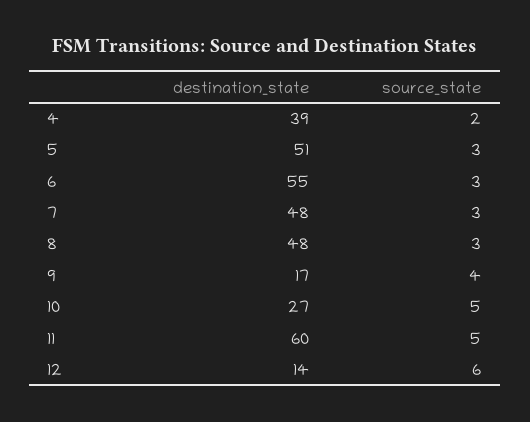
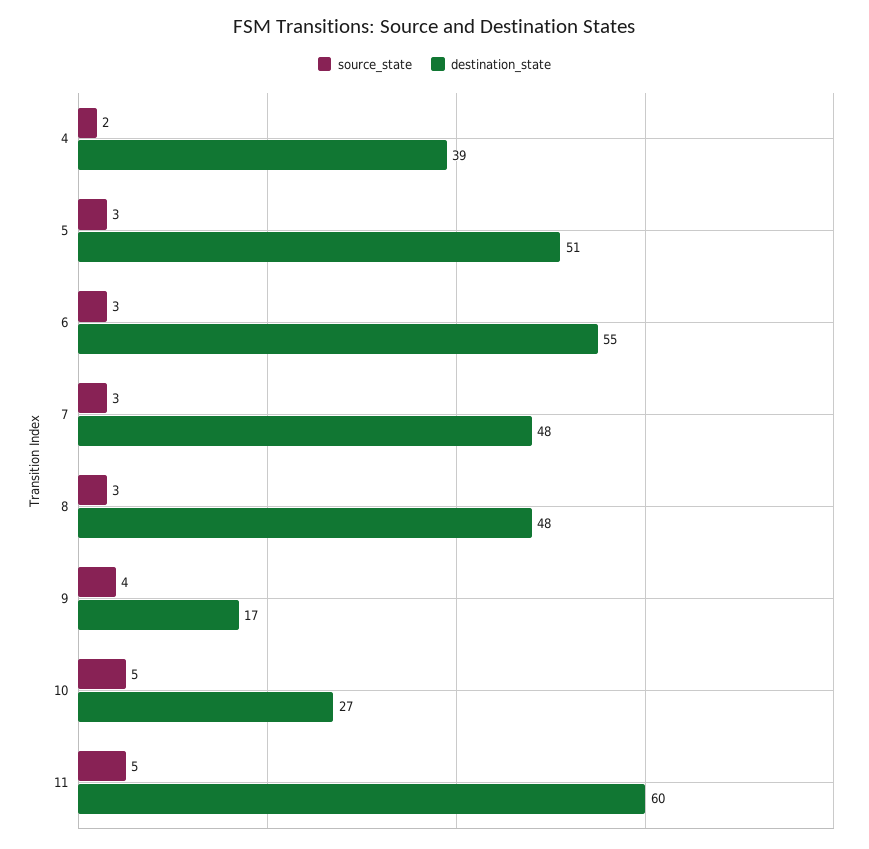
  {
    "destination_state": {
      "4": 39,
      "5": 51,
      "6": 55,
      "7": 48,
      "8": 48,
      "9": 17,
      "10": 27,
-     "11": 60,
+     "11": 60
-     "12": 14
    },
    "source_state": {
      "4": 2,
      "5": 3,
      "6": 3,
      "7": 3,
      "8": 3,
      "9": 4,
      "10": 5,
-     "11": 5,
+     "11": 5
-     "12": 6
    }
  }

